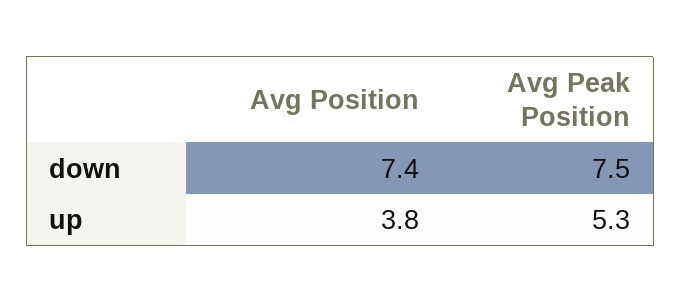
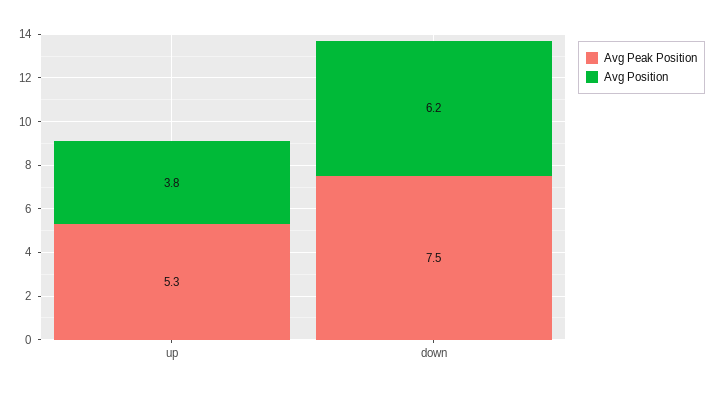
  {
    "Avg Position": {
-     "down": 7.4,
+     "down": 6.2,
      "up": 3.8
    },
    "Avg Peak Position": {
      "down": 7.5,
      "up": 5.3
    }
  }

